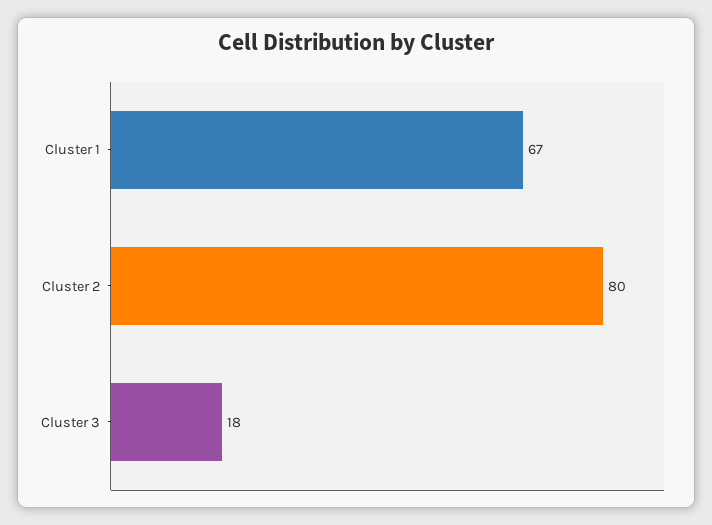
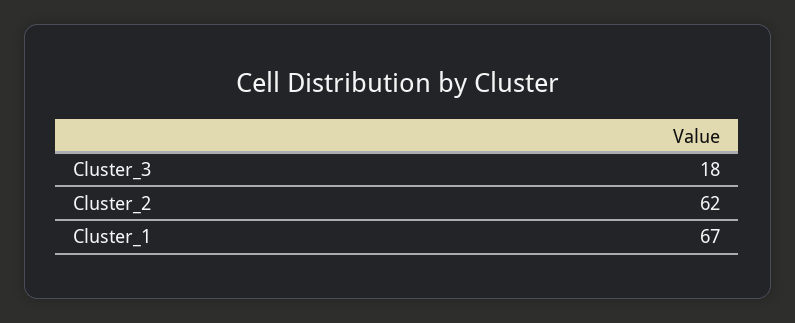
  {
    "Cluster 1": 67,
-   "Cluster 2": 80,
+   "Cluster 2": 62,
    "Cluster 3": 18
  }

